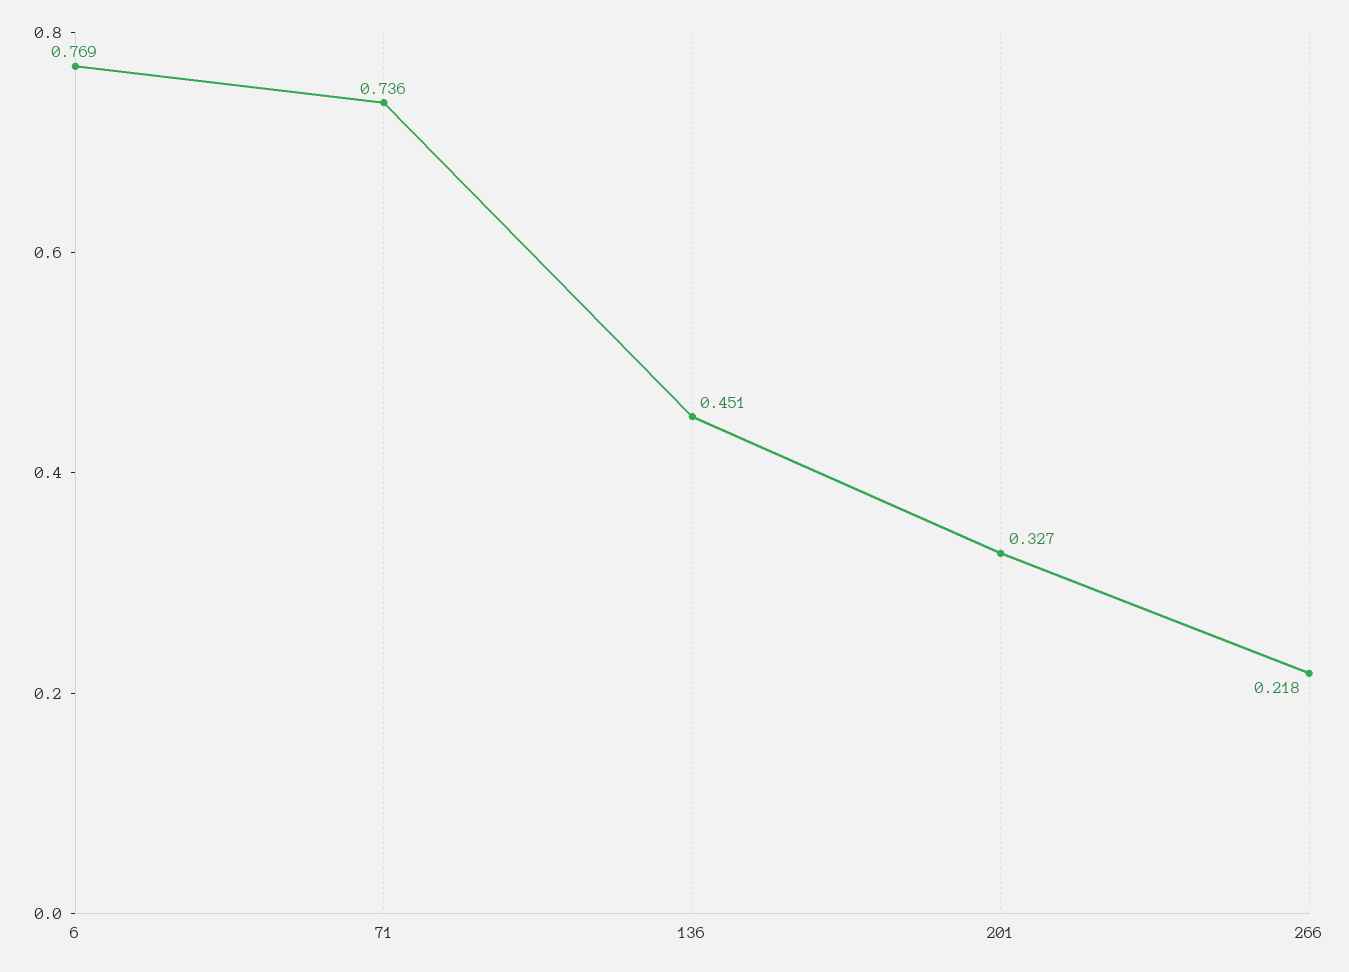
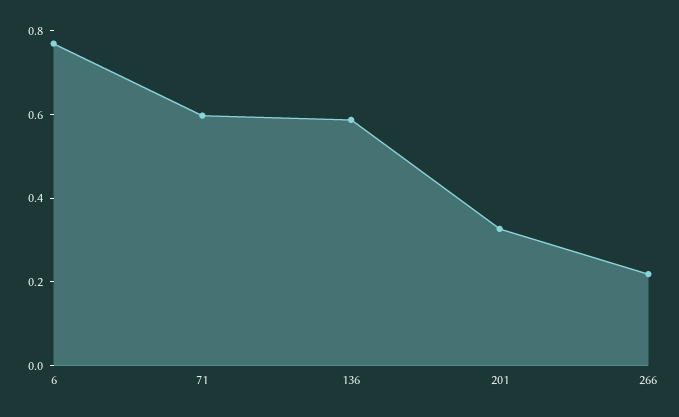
  {
    "6": 0.769,
-   "71": 0.736,
+   "71": 0.6,
-   "136": 0.451,
+   "136": 0.6,
    "201": 0.327,
    "266": 0.218
  }

